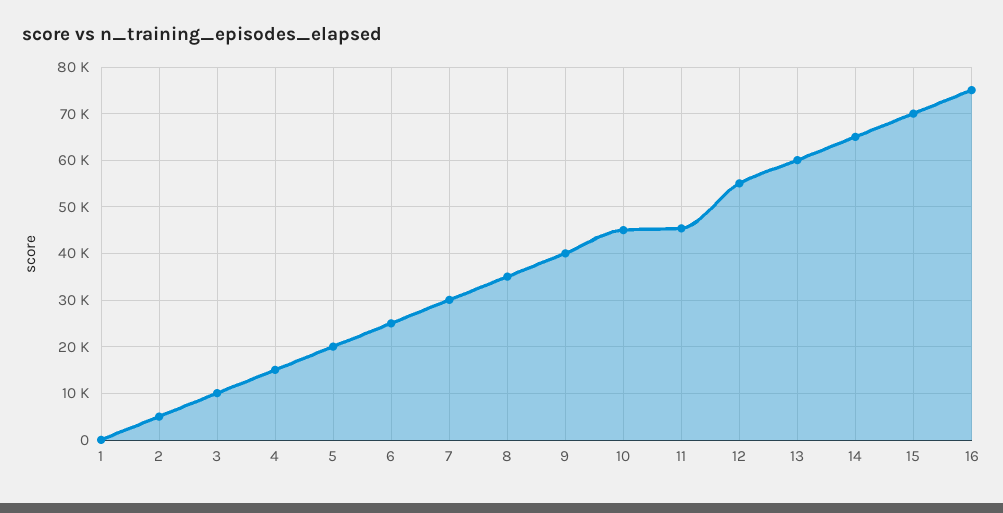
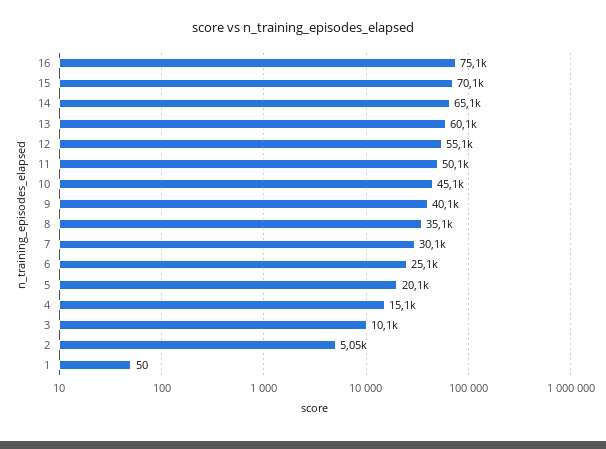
  {
    "1": 50,
    "2": 5050,
    "3": 10100,
    "4": 15100,
    "5": 20100,
    "6": 25100,
    "7": 30100,
    "8": 35100,
    "9": 40100,
    "10": 45100,
-   "11": 46000,
+   "11": 50100,
    "12": 55100,
    "13": 60100,
    "14": 65100,
    "15": 70100,
    "16": 75100
  }

